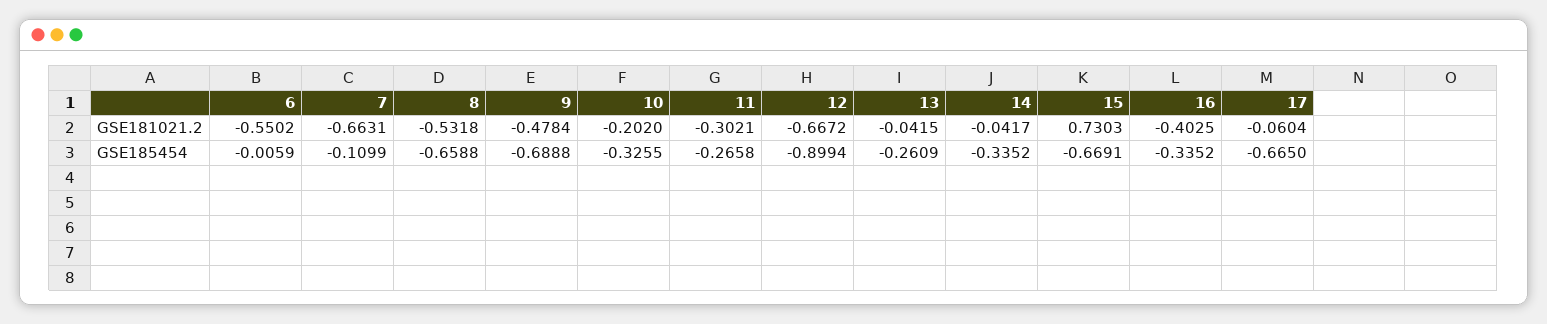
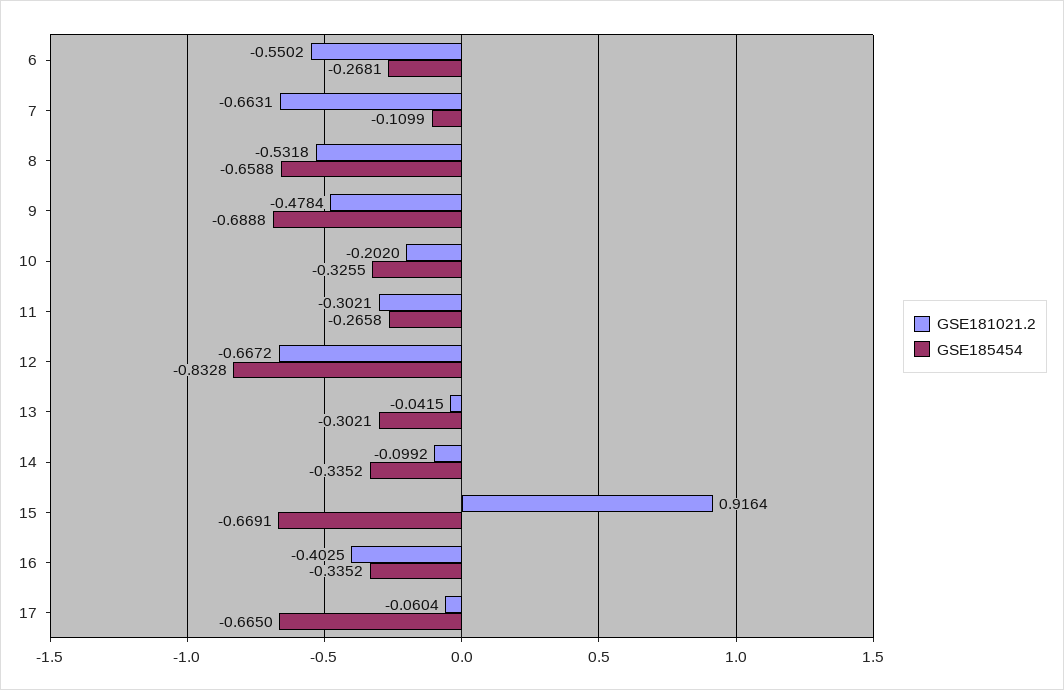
  {
    "GSE181021.2": {
      "6": -0.5502,
      "7": -0.6631,
      "8": -0.5318,
      "9": -0.4784,
      "10": -0.202,
      "11": -0.3021,
      "12": -0.6672,
      "13": -0.0415,
-     "14": -0.0417,
+     "14": -0.0992,
-     "15": 0.7303,
+     "15": 0.9164,
      "16": -0.4025,
      "17": -0.0604
    },
    "GSE185454": {
-     "6": -0.0059,
+     "6": -0.2681,
      "7": -0.1099,
      "8": -0.6588,
      "9": -0.6888,
      "10": -0.3255,
      "11": -0.2658,
-     "12": -0.8994,
+     "12": -0.8328,
-     "13": -0.2609,
+     "13": -0.3021,
      "14": -0.3352,
      "15": -0.6691,
      "16": -0.3352,
      "17": -0.665
    }
  }

